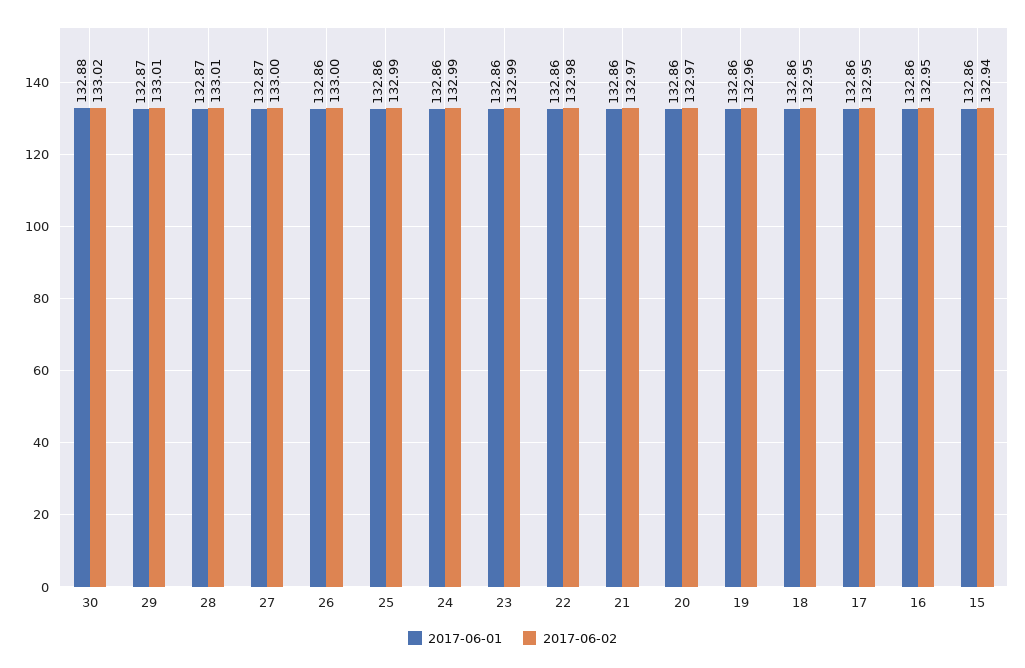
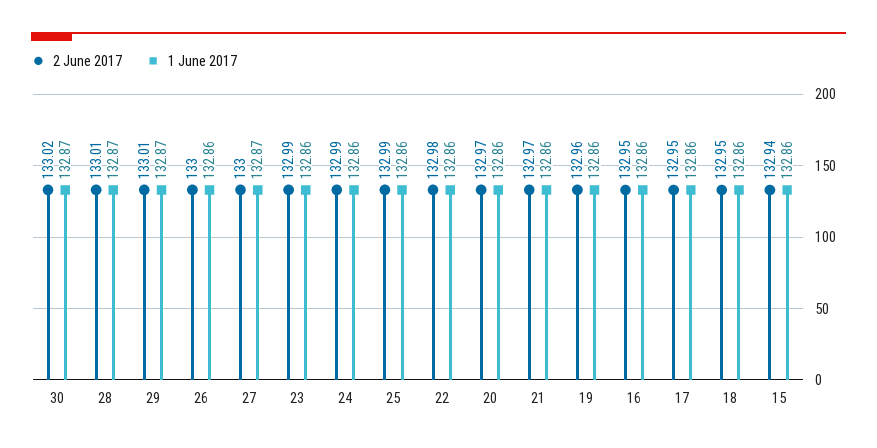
  {
    "2017-06-01": {
-     "30": 132.88,
+     "30": 132.87,
      "29": 132.87,
      "28": 132.87,
      "27": 132.87,
      "26": 132.86,
      "25": 132.86,
      "24": 132.86,
      "23": 132.86,
      "22": 132.86,
      "21": 132.86,
      "20": 132.86,
      "19": 132.86,
      "18": 132.86,
      "17": 132.86,
      "16": 132.86,
      "15": 132.86
    },
    "2017-06-02": {
      "30": 133.02,
      "29": 133.01,
      "28": 133.01,
      "27": 133,
      "26": 133,
      "25": 132.99,
      "24": 132.99,
      "23": 132.99,
      "22": 132.98,
      "21": 132.97,
      "20": 132.97,
      "19": 132.96,
      "18": 132.95,
      "17": 132.95,
      "16": 132.95,
      "15": 132.94
    }
  }

